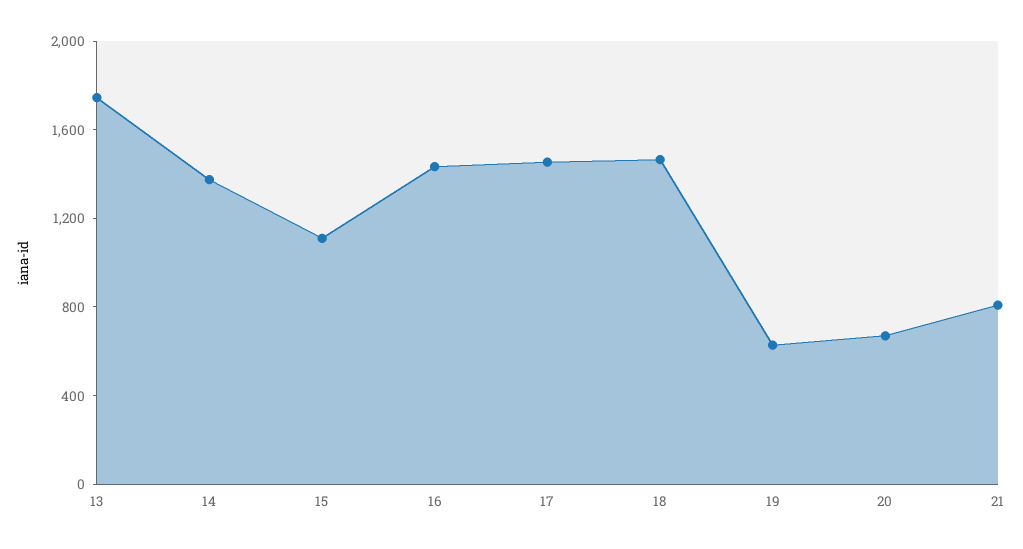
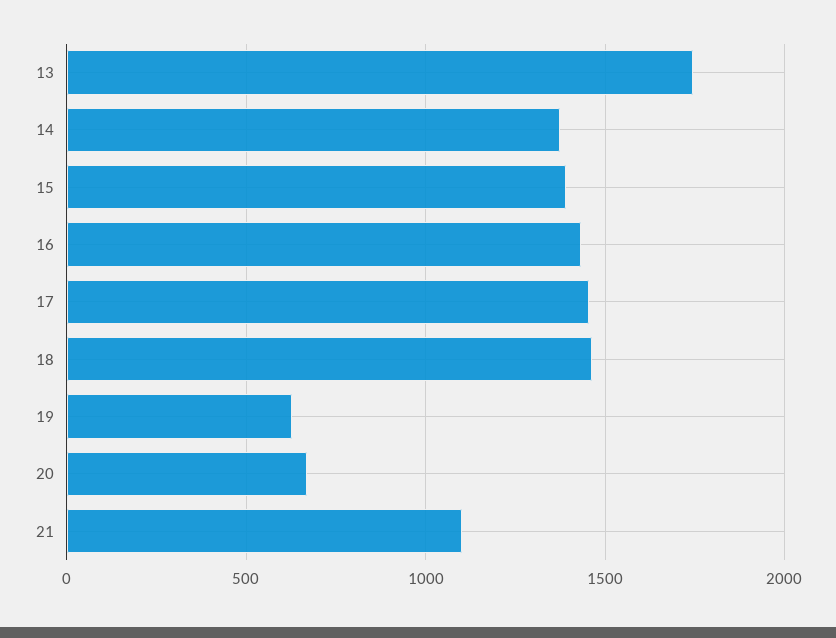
  {
    "13": 1750,
    "14": 1400,
-   "15": 1100,
+   "15": 1400,
    "16": 1450,
    "17": 1450,
    "18": 1450,
    "19": 650,
    "20": 650,
-   "21": 800
+   "21": 1100
  }

